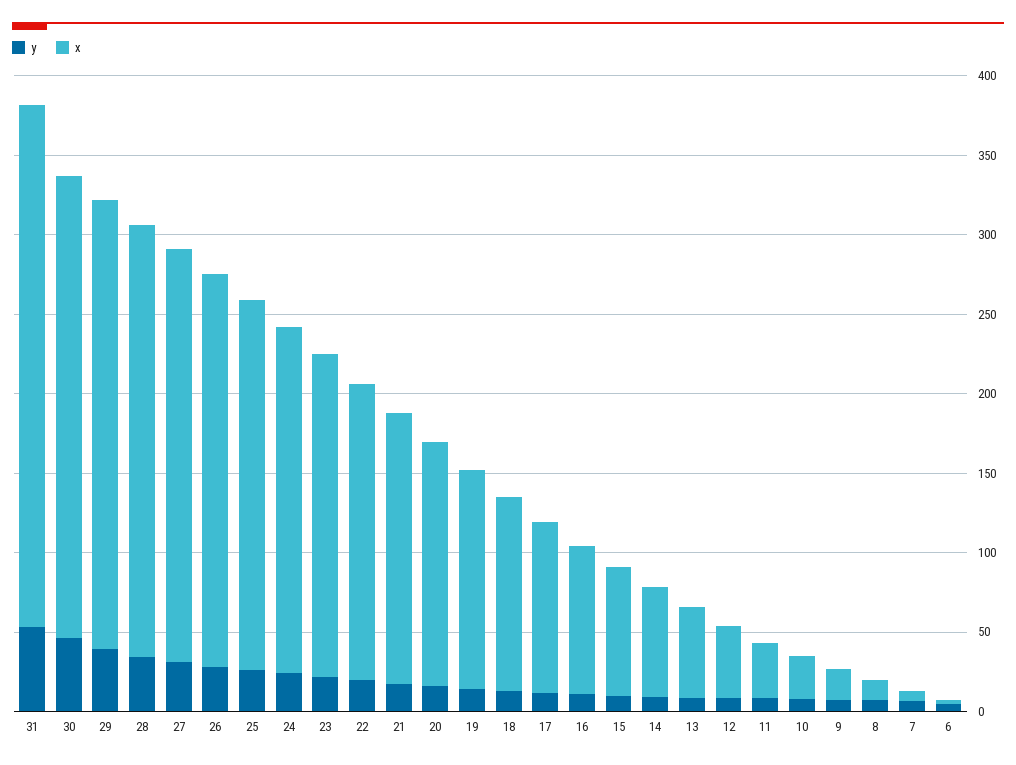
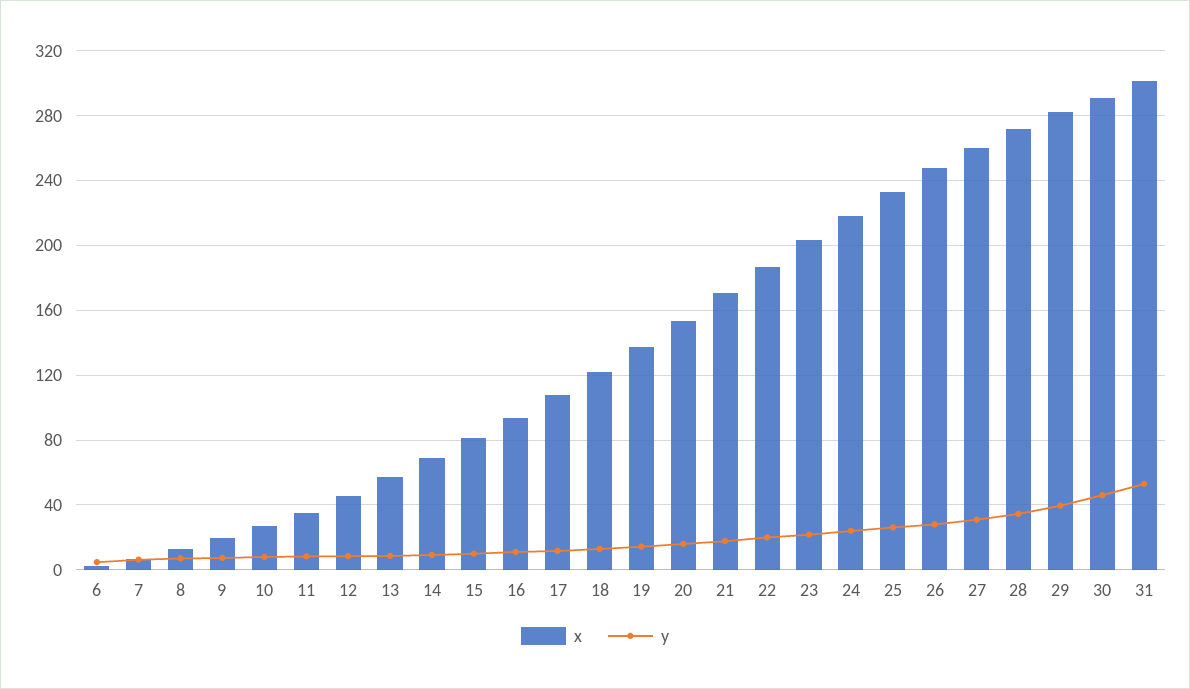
  {
    "y": {
      "31": 55,
      "30": 45,
      "29": 40,
      "28": 35,
      "27": 30,
      "26": 30,
      "25": 25,
      "24": 25,
      "23": 20,
      "22": 20,
      "21": 20,
      "20": 15,
      "19": 15,
      "18": 15,
      "17": 10,
      "16": 10,
      "15": 10,
      "14": 10,
      "13": 10,
      "12": 10,
      "11": 10,
      "10": 10,
      "9": 5,
      "8": 5,
      "7": 5,
      "6": 5
    },
    "x": {
-     "31": 330,
+     "31": 300,
      "30": 290,
      "29": 280,
      "28": 270,
      "27": 260,
      "26": 250,
      "25": 235,
      "24": 220,
      "23": 205,
      "22": 185,
      "21": 170,
      "20": 155,
      "19": 140,
      "18": 120,
      "17": 110,
      "16": 95,
      "15": 80,
      "14": 70,
      "13": 55,
      "12": 45,
      "11": 35,
      "10": 25,
      "9": 20,
      "8": 15,
      "7": 5,
      "6": 5
    }
  }

